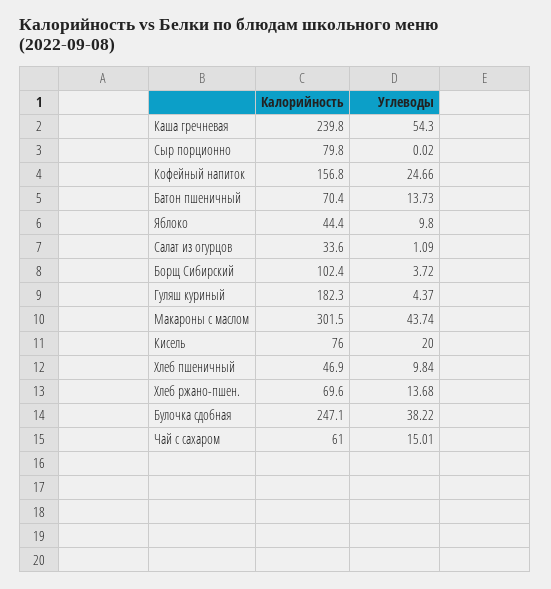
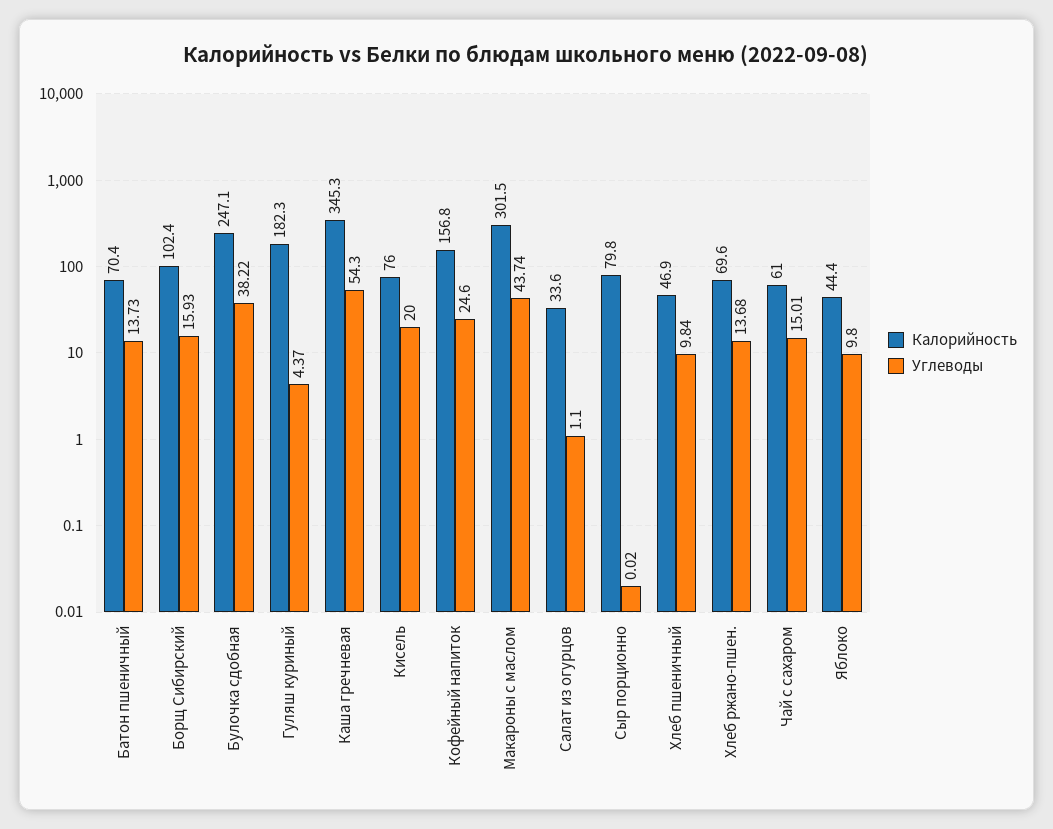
  {
    "Калорийность": {
-     "Каша гречневая": 239.8,
+     "Каша гречневая": 345.3,
      "Сыр порционно": 79.8,
      "Кофейный напиток": 156.8,
      "Батон пшеничный": 70.4,
      "Яблоко": 44.4,
      "Салат из огурцов": 33.6,
      "Борщ Сибирский": 102.4,
      "Гуляш куриный": 182.3,
      "Макароны с маслом": 301.5,
      "Кисель": 76,
      "Хлеб пшеничный": 46.9,
      "Хлеб ржано-пшен.": 69.6,
      "Булочка сдобная": 247.1,
      "Чай с сахаром": 61
    },
    "Углеводы": {
      "Каша гречневая": 54.3,
      "Сыр порционно": 0.02,
-     "Кофейный напиток": 24.66,
+     "Кофейный напиток": 24.6,
      "Батон пшеничный": 13.73,
      "Яблоко": 9.8,
-     "Салат из огурцов": 1.09,
+     "Салат из огурцов": 1.1,
-     "Борщ Сибирский": 3.72,
+     "Борщ Сибирский": 15.93,
      "Гуляш куриный": 4.37,
      "Макароны с маслом": 43.74,
      "Кисель": 20,
      "Хлеб пшеничный": 9.84,
      "Хлеб ржано-пшен.": 13.68,
      "Булочка сдобная": 38.22,
      "Чай с сахаром": 15.01
    }
  }

